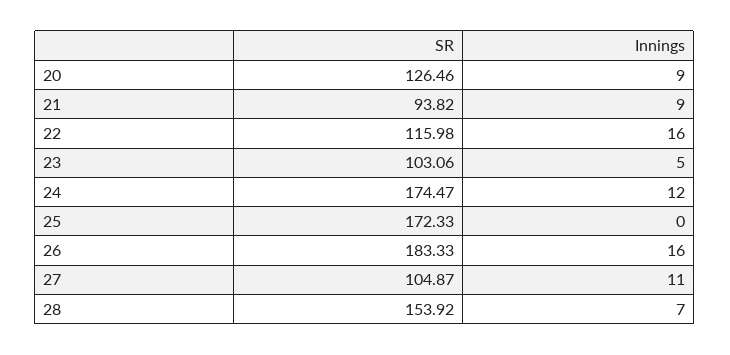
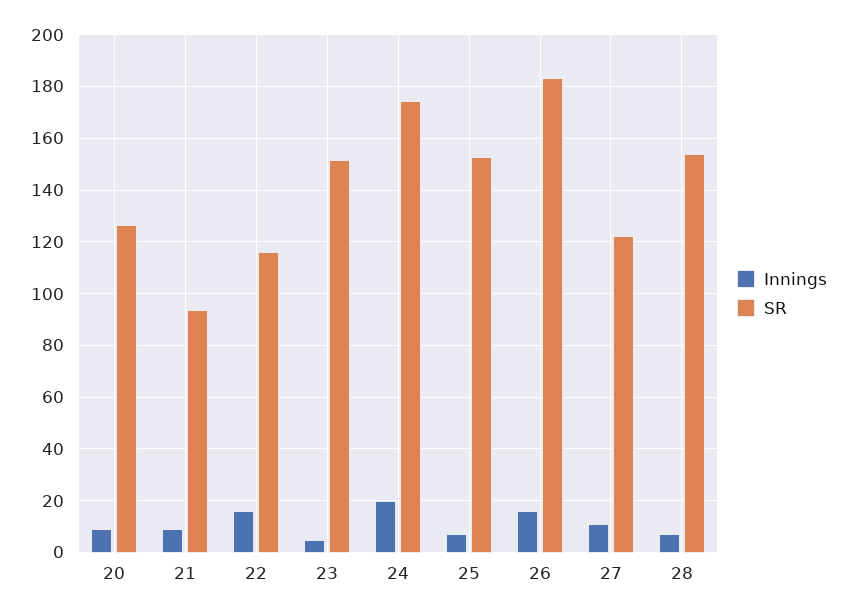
  {
    "SR": {
      "20": 126.46,
      "21": 93.82,
      "22": 115.98,
-     "23": 103.06,
+     "23": 152.5,
      "24": 174.47,
-     "25": 172.33,
+     "25": 152.5,
      "26": 183.33,
-     "27": 104.87,
+     "27": 122.5,
      "28": 153.92
    },
    "Innings": {
      "20": 9,
      "21": 9,
      "22": 16,
      "23": 5,
-     "24": 12,
+     "24": 20,
-     "25": 0,
+     "25": 7.5,
      "26": 16,
      "27": 11,
      "28": 7
    }
  }

